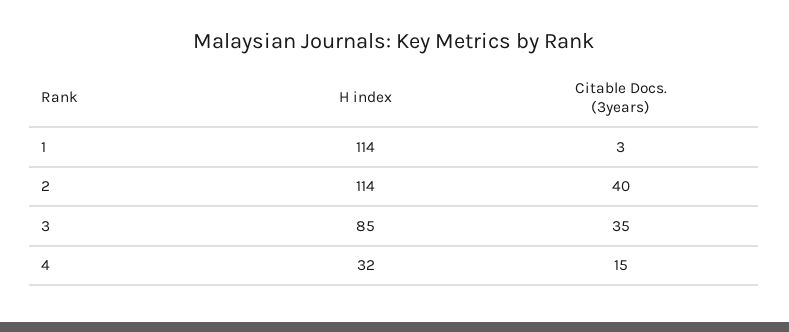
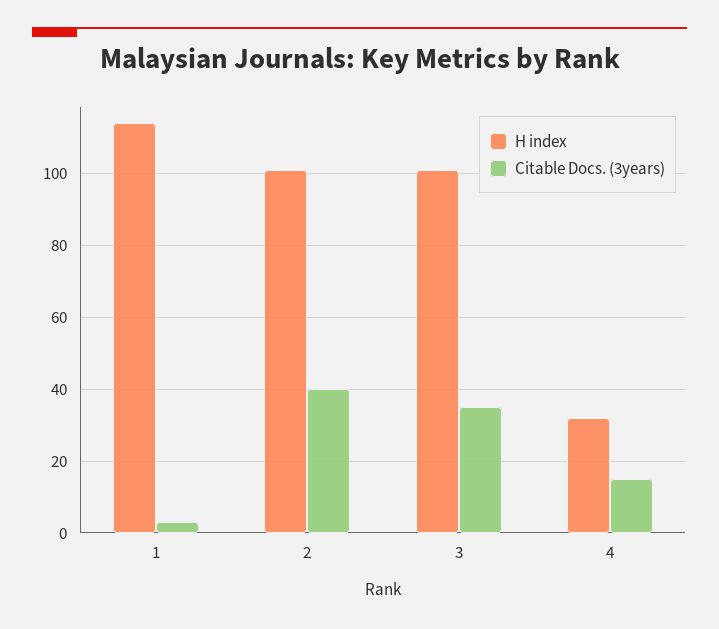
  {
    "H index": {
      "1": 114,
-     "2": 114,
+     "2": 100,
-     "3": 85,
+     "3": 100,
      "4": 32
    },
    "Citable Docs. (3years)": {
      "1": 3,
      "2": 40,
      "3": 35,
      "4": 15
    }
  }

